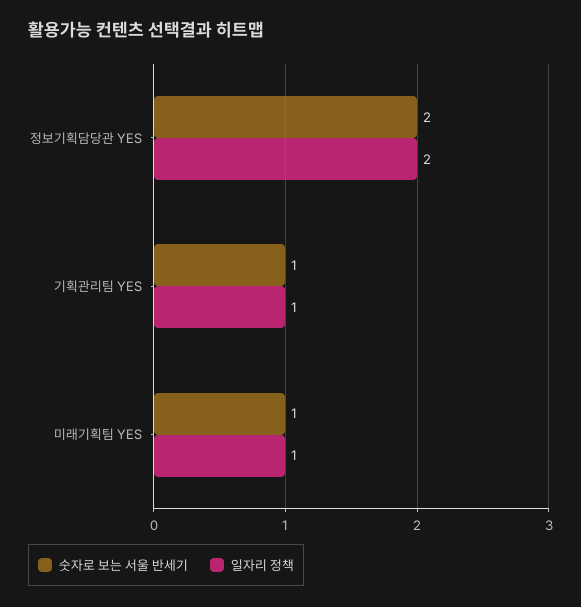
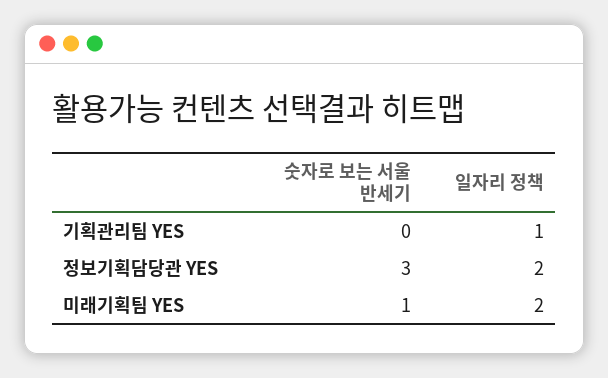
  {
    "숫자로 보는 서울 반세기": {
-     "정보기획담당관 YES": 2,
+     "정보기획담당관 YES": 3,
-     "기획관리팀 YES": 1,
+     "기획관리팀 YES": 0,
      "미래기획팀 YES": 1
    },
    "일자리 정책": {
      "정보기획담당관 YES": 2,
      "기획관리팀 YES": 1,
-     "미래기획팀 YES": 1
+     "미래기획팀 YES": 2
    }
  }

